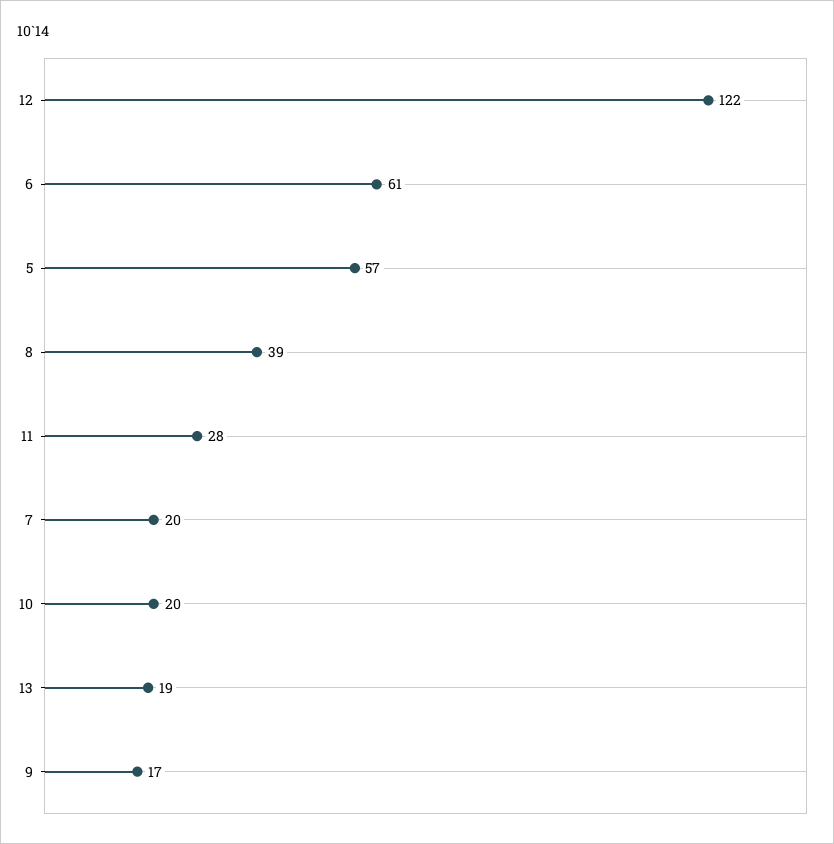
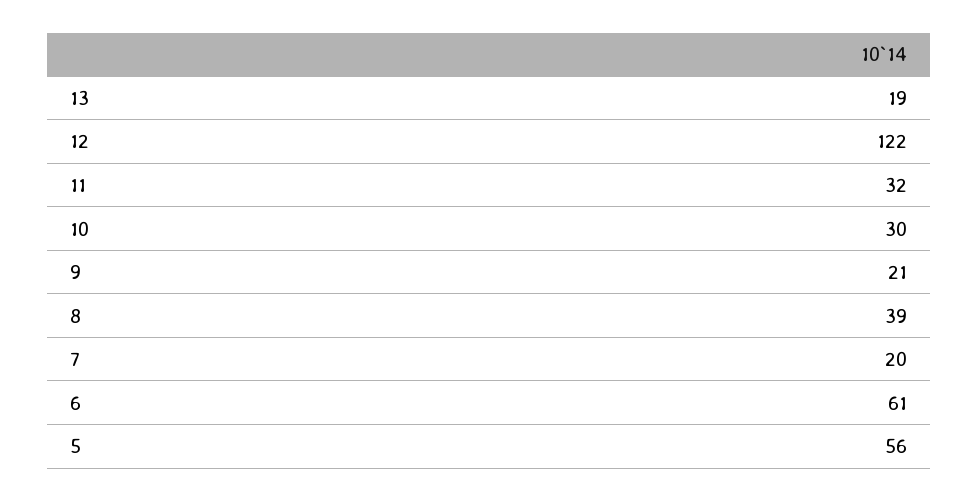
  {
    "12": 122,
    "6": 61,
-   "5": 57,
+   "5": 56,
    "8": 39,
-   "11": 28,
+   "11": 32,
    "7": 20,
-   "10": 20,
+   "10": 30,
    "13": 19,
-   "9": 17
+   "9": 21
  }

